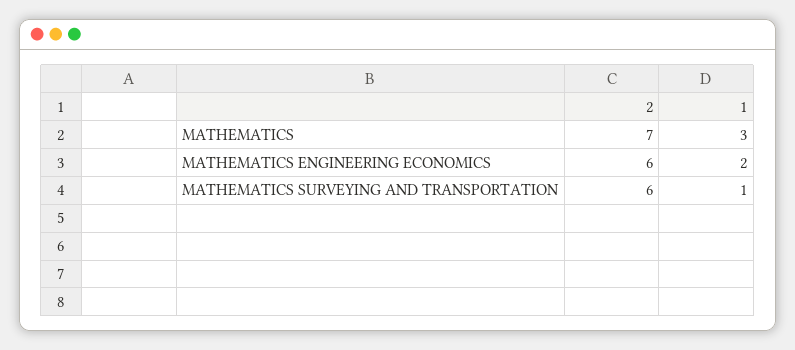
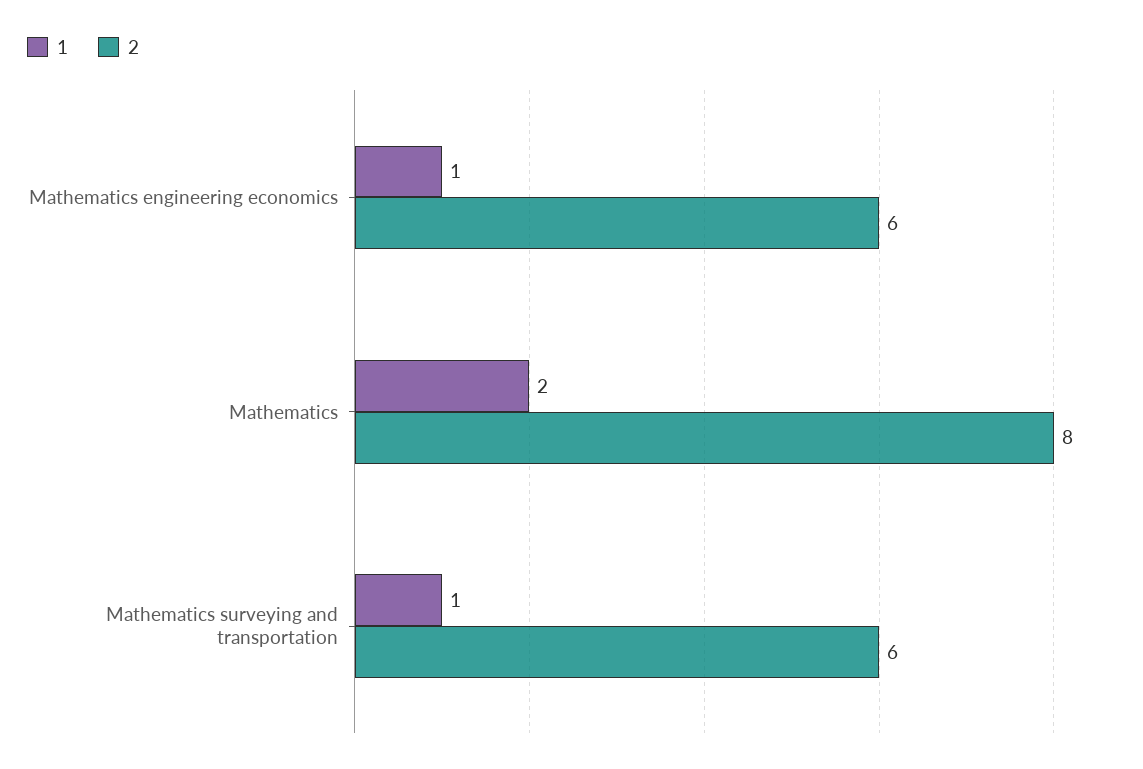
  {
    "2": {
-     "MATHEMATICS": 7,
+     "MATHEMATICS": 8,
      "MATHEMATICS ENGINEERING ECONOMICS": 6,
      "MATHEMATICS SURVEYING AND TRANSPORTATION": 6
    },
    "1": {
-     "MATHEMATICS": 3,
+     "MATHEMATICS": 2,
-     "MATHEMATICS ENGINEERING ECONOMICS": 2,
+     "MATHEMATICS ENGINEERING ECONOMICS": 1,
      "MATHEMATICS SURVEYING AND TRANSPORTATION": 1
    }
  }

